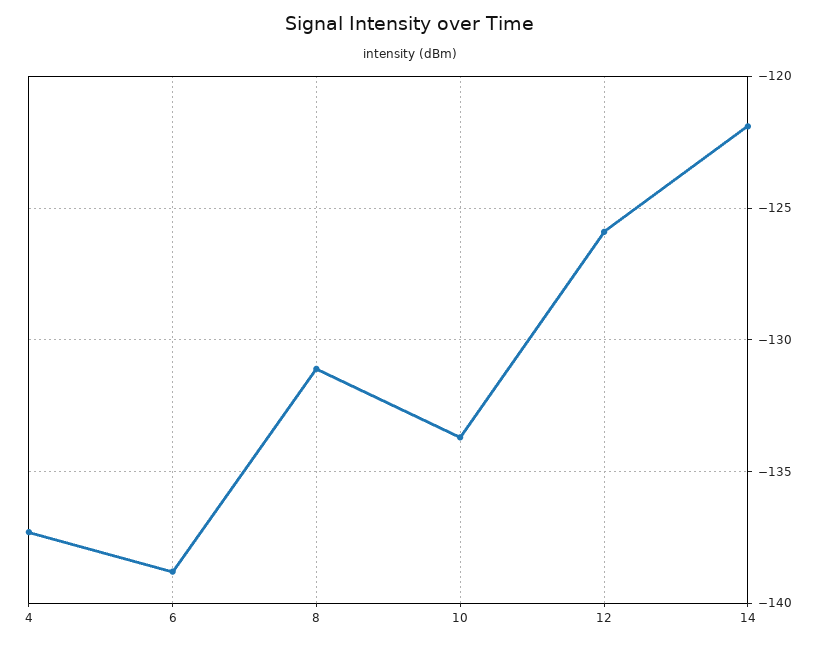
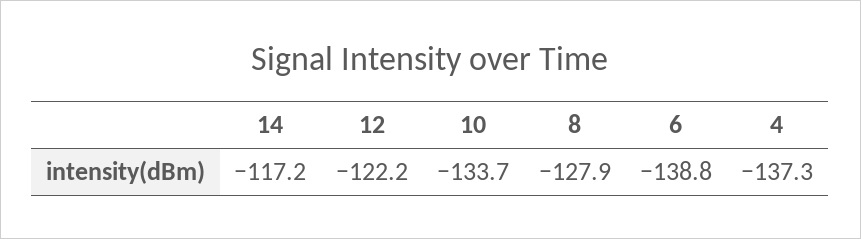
  {
    "4": -137.3,
    "6": -138.8,
-   "8": -131,
+   "8": -127.9,
    "10": -133.7,
-   "12": -126,
+   "12": -122.2,
-   "14": -122
+   "14": -117.2
  }

